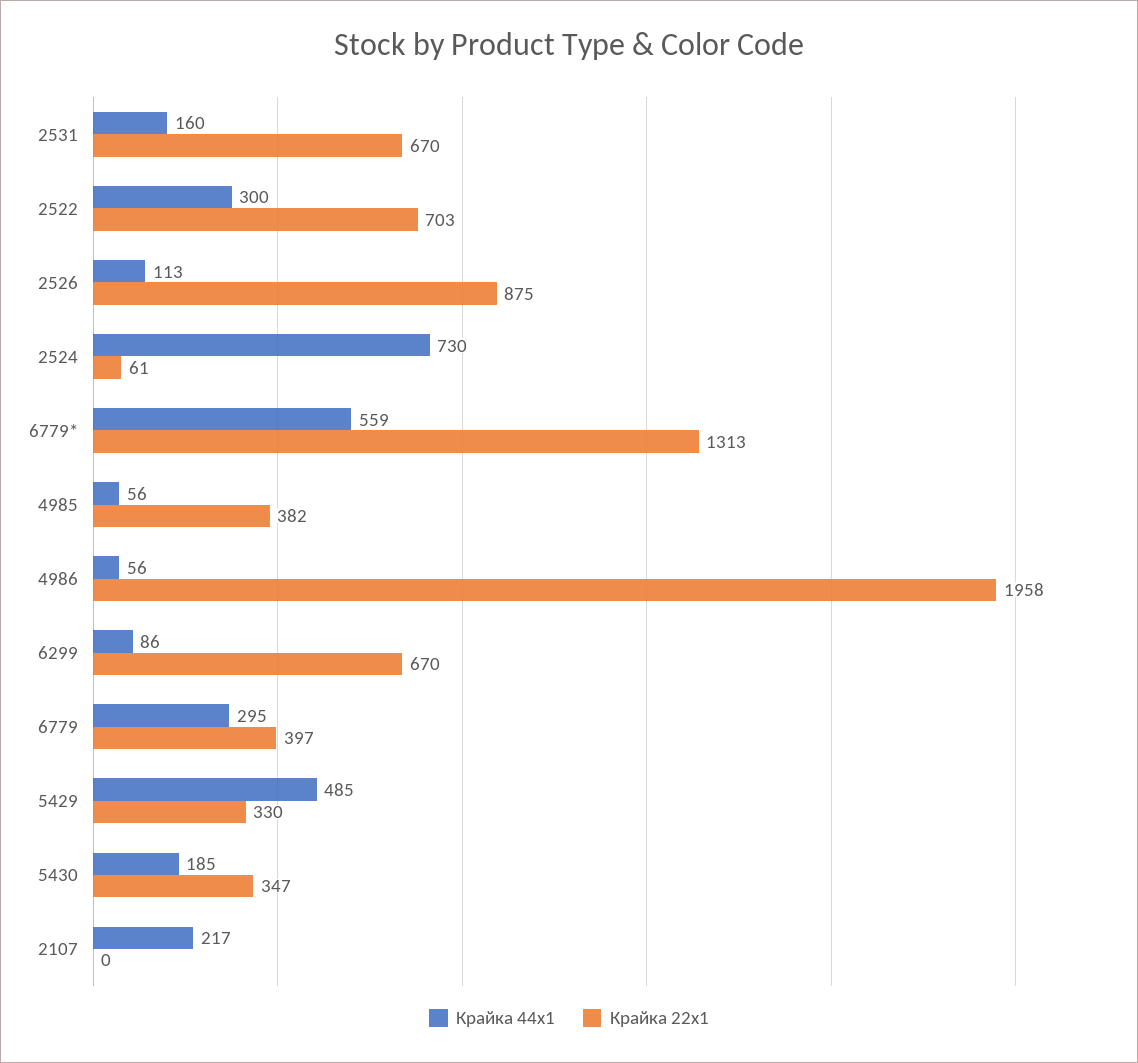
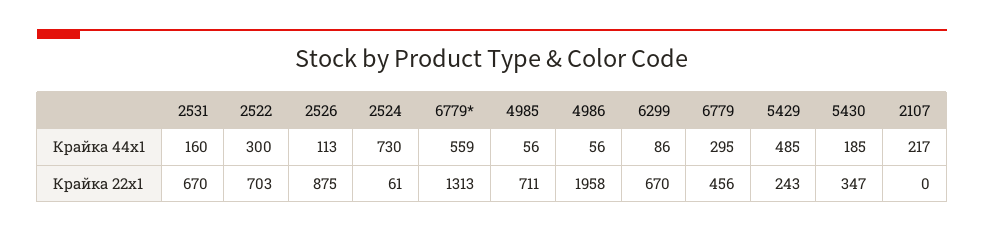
  {
    "Крайка 44x1": {
      "2531": 160,
      "2522": 300,
      "2526": 113,
      "2524": 730,
      "6779*": 559,
      "4985": 56,
      "4986": 56,
      "6299": 86,
      "6779": 295,
      "5429": 485,
      "5430": 185,
      "2107": 217
    },
    "Крайка 22x1": {
      "2531": 670,
      "2522": 703,
      "2526": 875,
      "2524": 61,
      "6779*": 1313,
-     "4985": 382,
+     "4985": 711,
      "4986": 1958,
      "6299": 670,
-     "6779": 397,
+     "6779": 456,
-     "5429": 330,
+     "5429": 243,
      "5430": 347,
      "2107": 0
    }
  }

